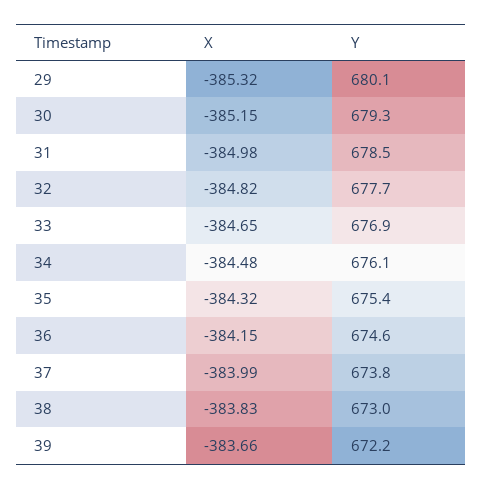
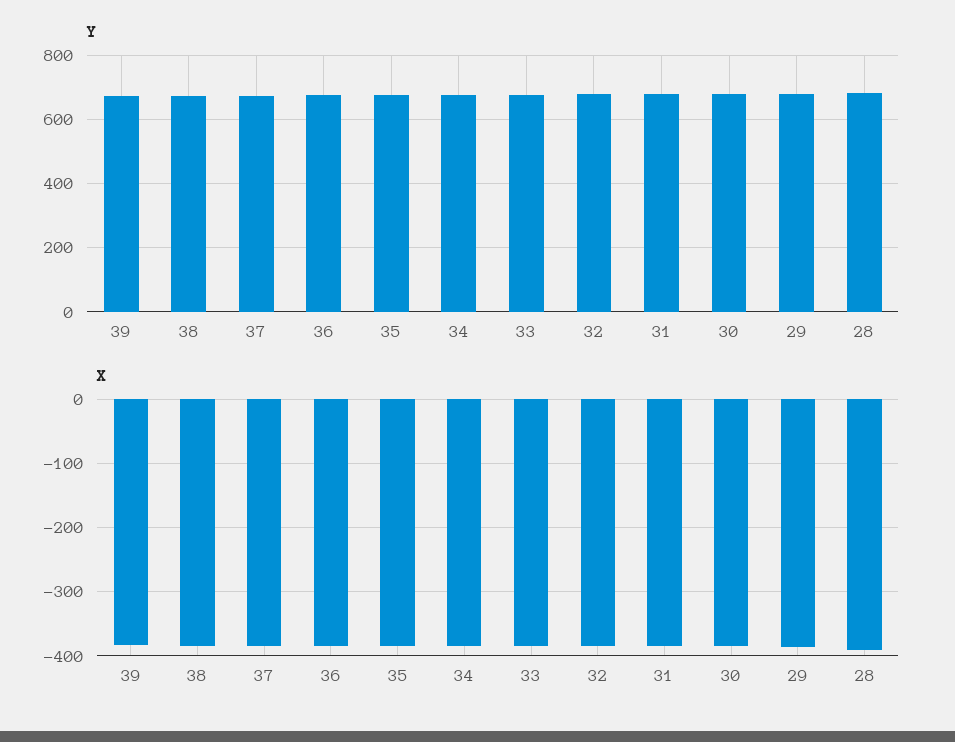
  {
    "X": {
      "29": -385.32,
      "30": -385.15,
      "31": -384.98,
      "32": -384.82,
      "33": -384.65,
      "34": -384.48,
      "35": -384.32,
      "36": -384.15,
      "37": -383.99,
      "38": -383.83,
-     "39": -383.66
+     "39": -383.66,
+     "28": -390
    },
    "Y": {
      "29": 680.1,
      "30": 679.3,
      "31": 678.5,
      "32": 677.7,
      "33": 676.9,
      "34": 676.1,
      "35": 675.4,
      "36": 674.6,
      "37": 673.8,
      "38": 673,
-     "39": 672.2
+     "39": 672.2,
+     "28": 680
    }
  }

